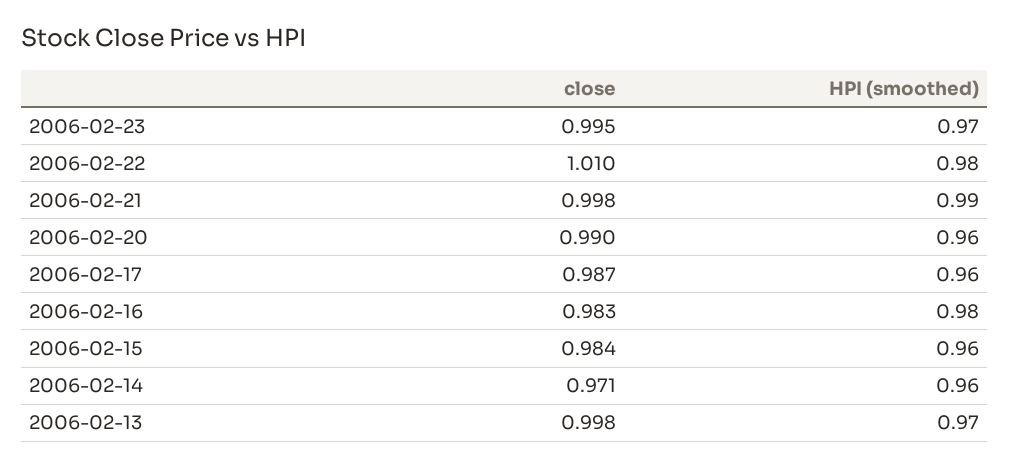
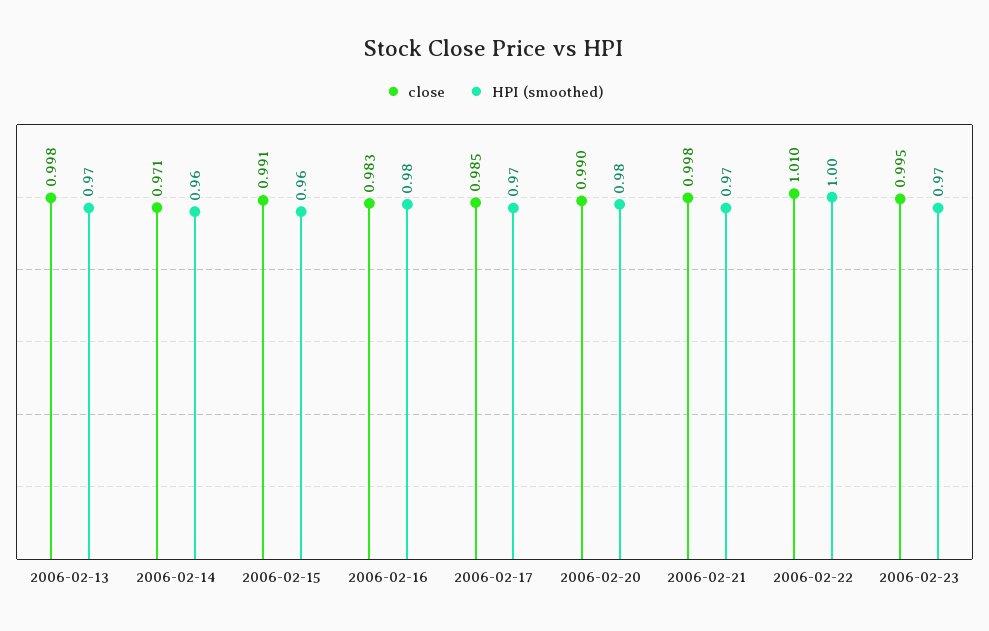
  {
    "close": {
      "2006-02-23": 0.995,
      "2006-02-22": 1.01,
      "2006-02-21": 0.998,
      "2006-02-20": 0.99,
-     "2006-02-17": 0.987,
+     "2006-02-17": 0.985,
      "2006-02-16": 0.983,
-     "2006-02-15": 0.984,
+     "2006-02-15": 0.991,
      "2006-02-14": 0.971,
      "2006-02-13": 0.998
    },
    "HPI (smoothed)": {
      "2006-02-23": 0.97,
-     "2006-02-22": 0.98,
+     "2006-02-22": 1,
-     "2006-02-21": 0.99,
+     "2006-02-21": 0.97,
-     "2006-02-20": 0.96,
+     "2006-02-20": 0.98,
-     "2006-02-17": 0.96,
+     "2006-02-17": 0.97,
      "2006-02-16": 0.98,
      "2006-02-15": 0.96,
      "2006-02-14": 0.96,
      "2006-02-13": 0.97
    }
  }

